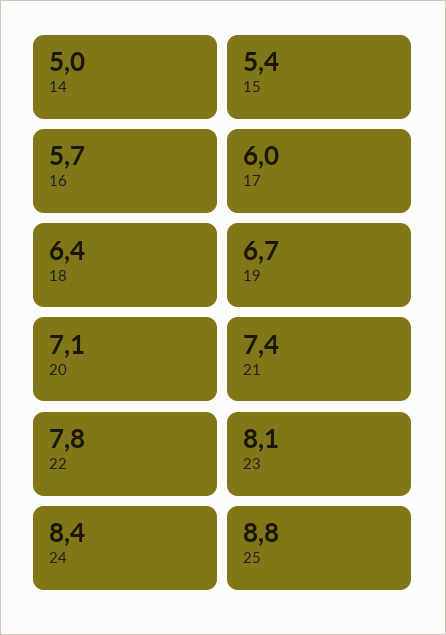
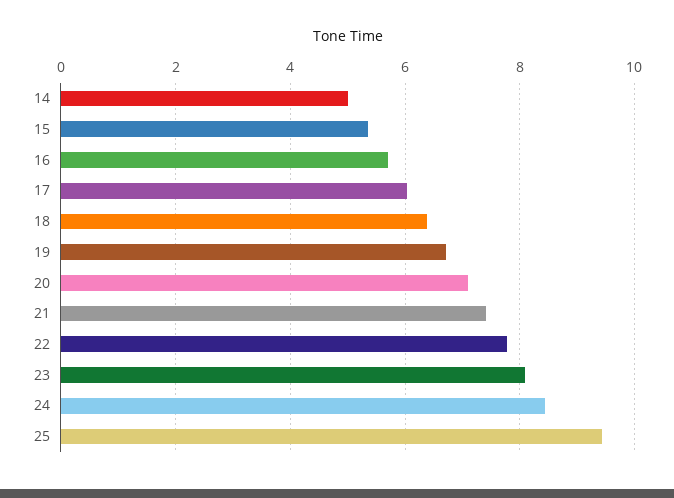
  {
    "14": 5,
    "15": 5.4,
    "16": 5.7,
    "17": 6,
    "18": 6.4,
    "19": 6.7,
    "20": 7.1,
    "21": 7.4,
    "22": 7.8,
    "23": 8.1,
    "24": 8.4,
-   "25": 8.8
+   "25": 9.4
  }

